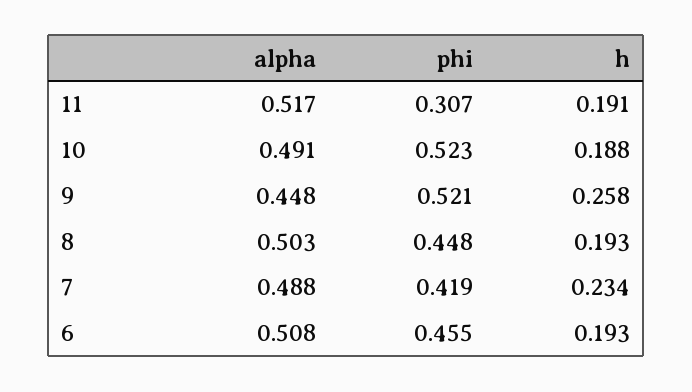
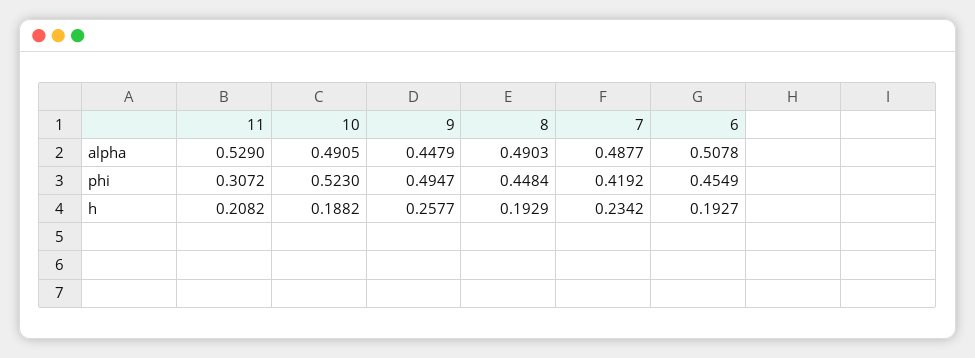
  {
    "alpha": {
-     "11": 0.517,
+     "11": 0.529,
      "10": 0.4905,
      "9": 0.4479,
-     "8": 0.503,
+     "8": 0.4903,
      "7": 0.4877,
      "6": 0.5078
    },
    "phi": {
      "11": 0.3072,
      "10": 0.523,
-     "9": 0.521,
+     "9": 0.4947,
      "8": 0.4484,
      "7": 0.4192,
      "6": 0.4549
    },
    "h": {
-     "11": 0.191,
+     "11": 0.2082,
      "10": 0.1882,
      "9": 0.2577,
      "8": 0.1929,
      "7": 0.2342,
      "6": 0.1927
    }
  }

